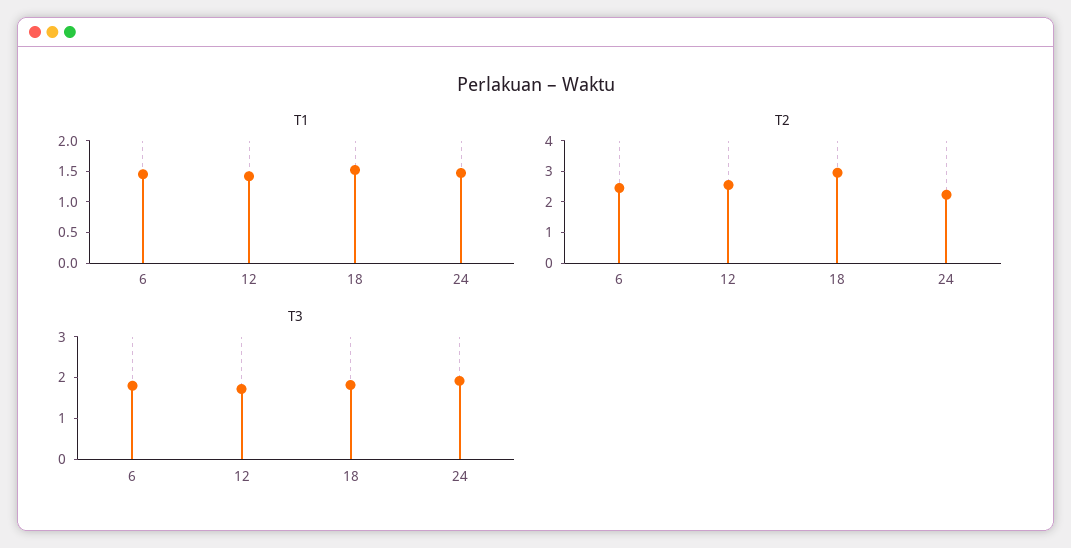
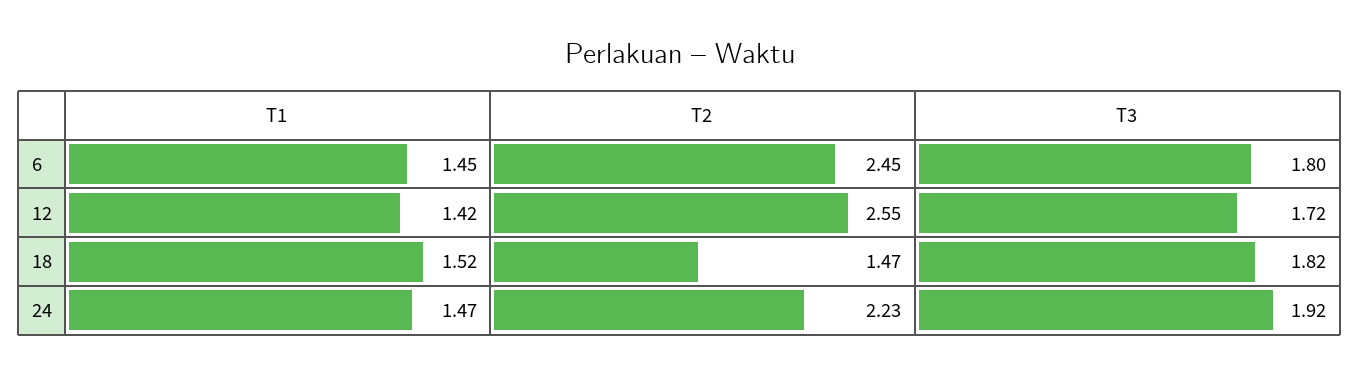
  {
    "T1": {
      "6": 1.45,
      "12": 1.42,
      "18": 1.52,
      "24": 1.47
    },
    "T2": {
      "6": 2.45,
      "12": 2.55,
-     "18": 3,
+     "18": 1.47,
      "24": 2.23
    },
    "T3": {
      "6": 1.8,
      "12": 1.72,
      "18": 1.82,
      "24": 1.92
    }
  }

